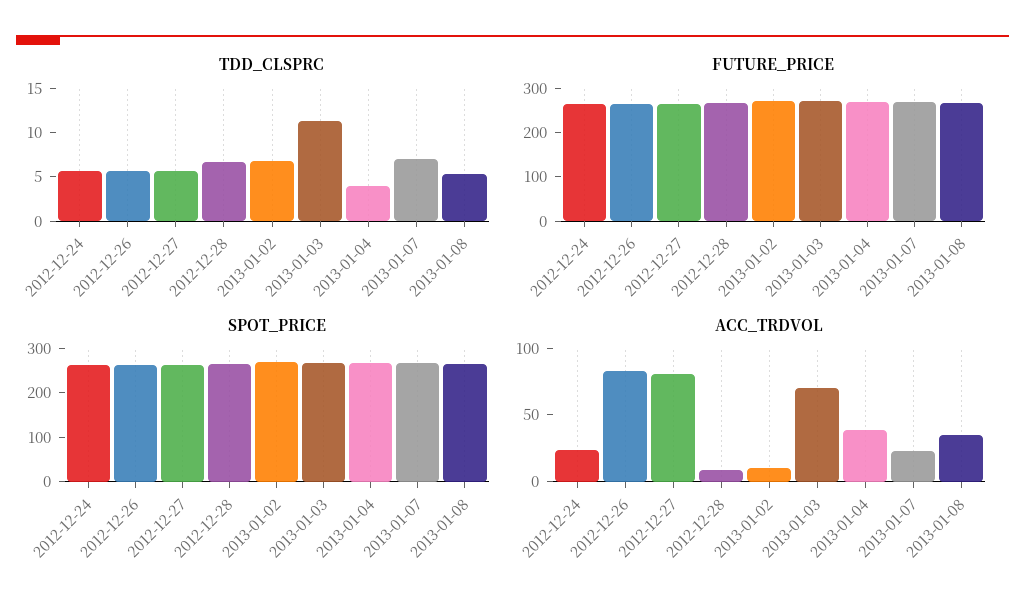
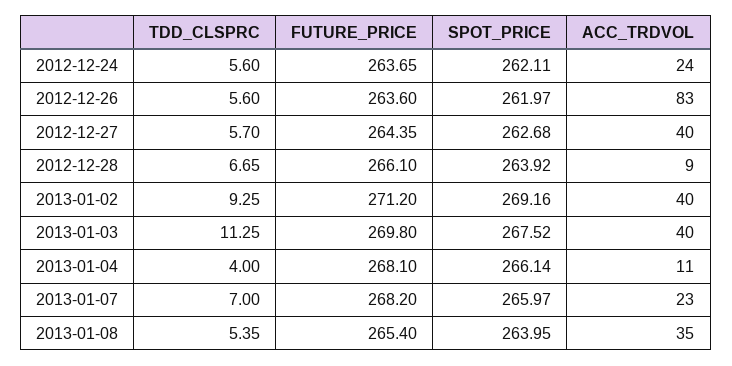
  {
    "TDD_CLSPRC": {
      "2012-12-24": 5.6,
      "2012-12-26": 5.6,
      "2012-12-27": 5.7,
      "2012-12-28": 6.65,
-     "2013-01-02": 7,
+     "2013-01-02": 9.25,
      "2013-01-03": 11.25,
      "2013-01-04": 4,
      "2013-01-07": 7,
      "2013-01-08": 5.35
    },
    "FUTURE_PRICE": {
      "2012-12-24": 263.65,
      "2012-12-26": 263.6,
      "2012-12-27": 264.35,
      "2012-12-28": 266.1,
      "2013-01-02": 271.2,
      "2013-01-03": 269.8,
      "2013-01-04": 268.1,
      "2013-01-07": 268.2,
      "2013-01-08": 265.4
    },
    "SPOT_PRICE": {
      "2012-12-24": 262.11,
      "2012-12-26": 261.97,
      "2012-12-27": 262.68,
      "2012-12-28": 263.92,
      "2013-01-02": 269.16,
      "2013-01-03": 267.52,
      "2013-01-04": 266.14,
      "2013-01-07": 265.97,
      "2013-01-08": 263.95
    },
    "ACC_TRDVOL": {
      "2012-12-24": 24,
      "2012-12-26": 83,
-     "2012-12-27": 80,
+     "2012-12-27": 40,
      "2012-12-28": 9,
-     "2013-01-02": 10,
+     "2013-01-02": 40,
-     "2013-01-03": 70,
+     "2013-01-03": 40,
-     "2013-01-04": 40,
+     "2013-01-04": 11,
      "2013-01-07": 23,
      "2013-01-08": 35
    }
  }

